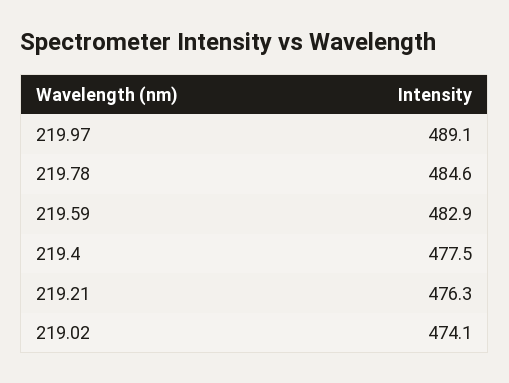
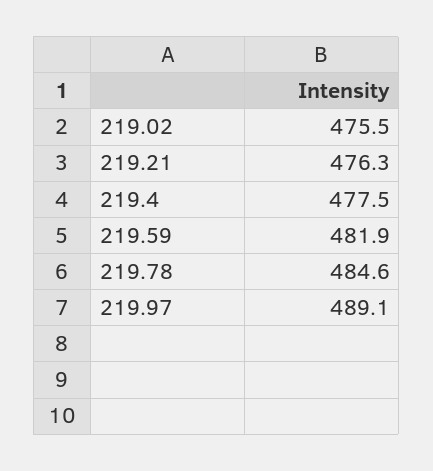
  {
    "219.97": 489.1,
    "219.78": 484.6,
-   "219.59": 482.9,
+   "219.59": 481.9,
    "219.4": 477.5,
    "219.21": 476.3,
-   "219.02": 474.1
+   "219.02": 475.5
  }

